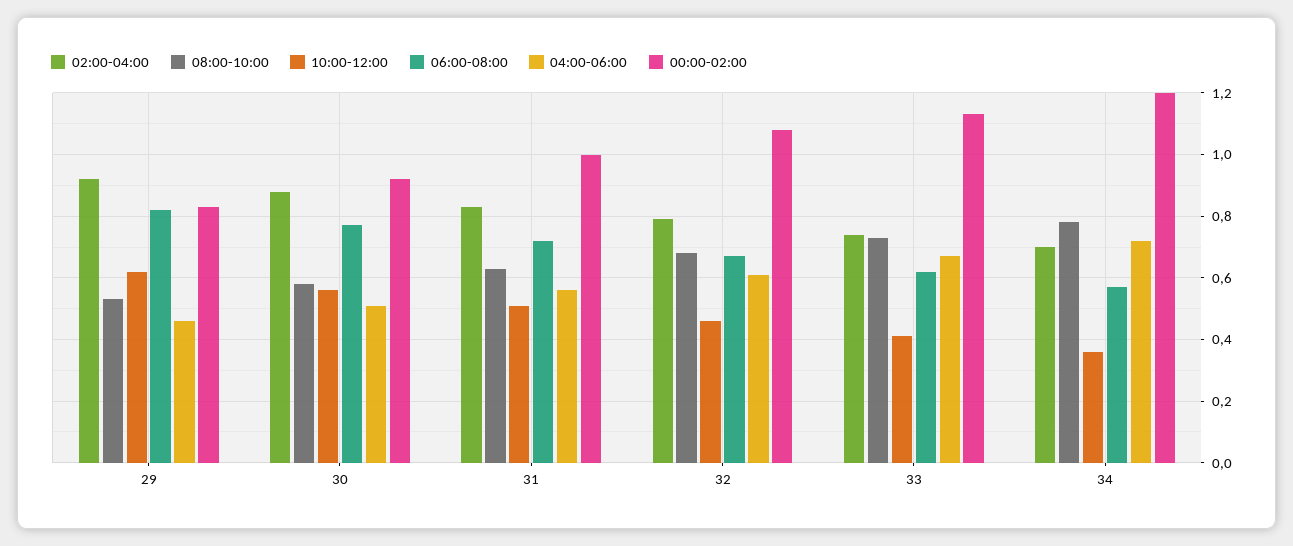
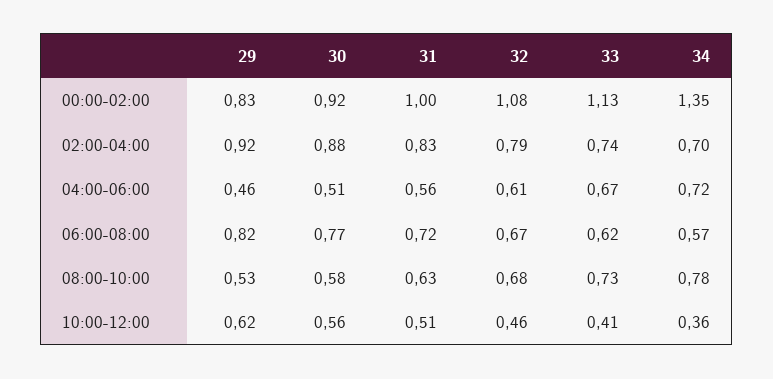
  {
    "02:00-04:00": {
      "29": 0.92,
      "30": 0.88,
      "31": 0.83,
      "32": 0.79,
      "33": 0.74,
      "34": 0.7
    },
    "08:00-10:00": {
      "29": 0.53,
      "30": 0.58,
      "31": 0.63,
      "32": 0.68,
      "33": 0.73,
      "34": 0.78
    },
    "10:00-12:00": {
      "29": 0.62,
      "30": 0.56,
      "31": 0.51,
      "32": 0.46,
      "33": 0.41,
      "34": 0.36
    },
    "06:00-08:00": {
      "29": 0.82,
      "30": 0.77,
      "31": 0.72,
      "32": 0.67,
      "33": 0.62,
      "34": 0.57
    },
    "04:00-06:00": {
      "29": 0.46,
      "30": 0.51,
      "31": 0.56,
      "32": 0.61,
      "33": 0.67,
      "34": 0.72
    },
    "00:00-02:00": {
      "29": 0.83,
      "30": 0.92,
      "31": 1,
      "32": 1.08,
      "33": 1.13,
-     "34": 1.2
+     "34": 1.35
    }
  }

